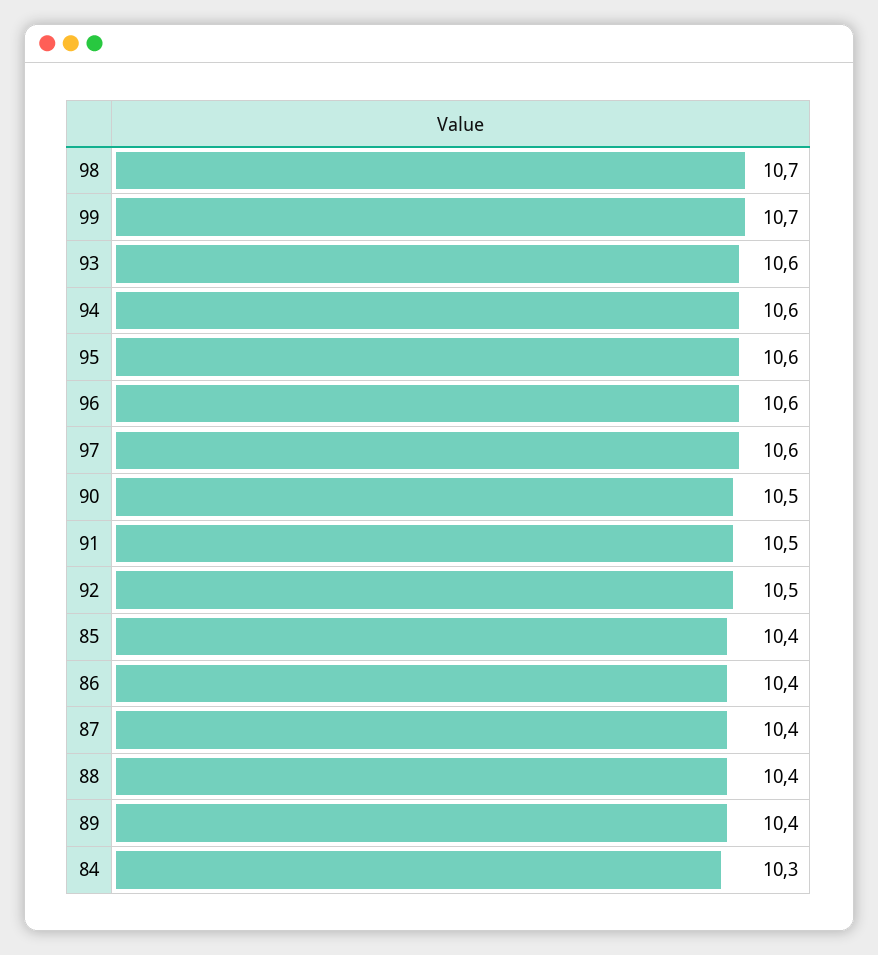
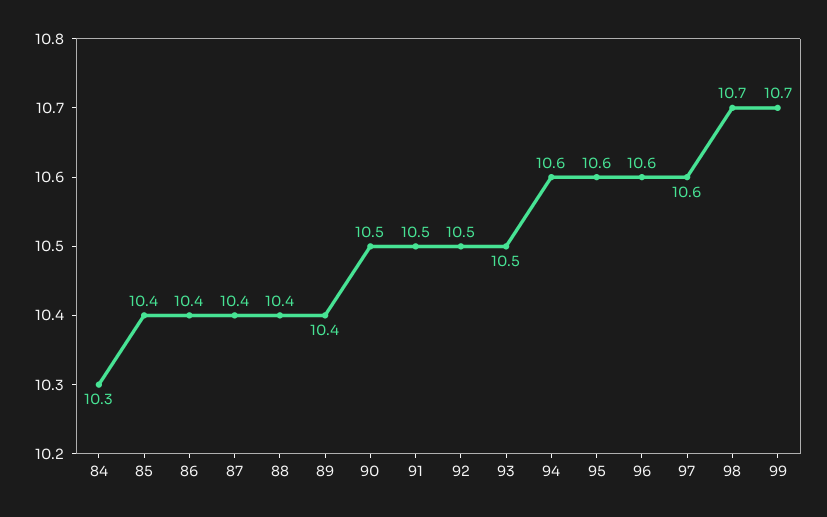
  {
    "98": 10.7,
    "99": 10.7,
-   "93": 10.6,
+   "93": 10.5,
    "94": 10.6,
    "95": 10.6,
    "96": 10.6,
    "97": 10.6,
    "90": 10.5,
    "91": 10.5,
    "92": 10.5,
    "85": 10.4,
    "86": 10.4,
    "87": 10.4,
    "88": 10.4,
    "89": 10.4,
    "84": 10.3
  }

